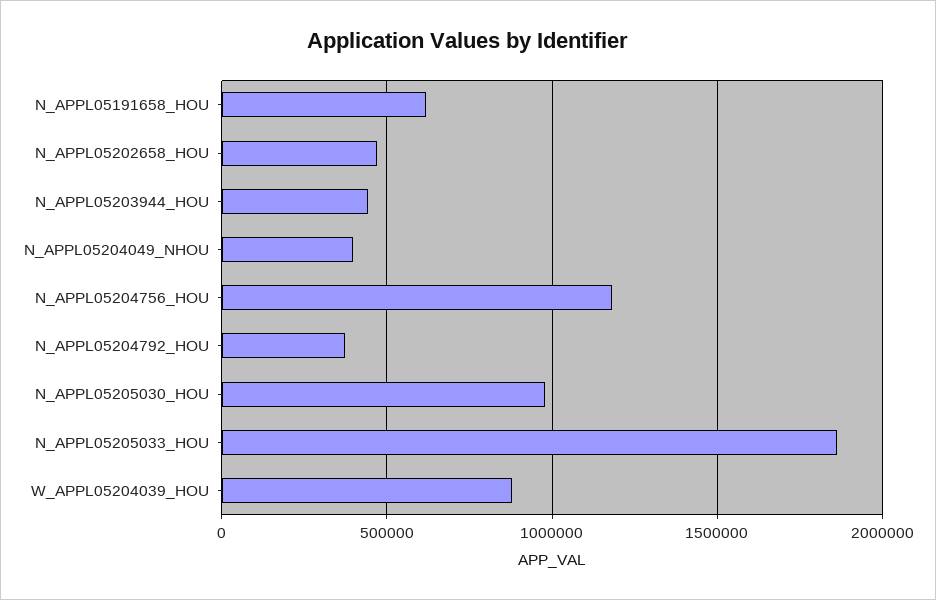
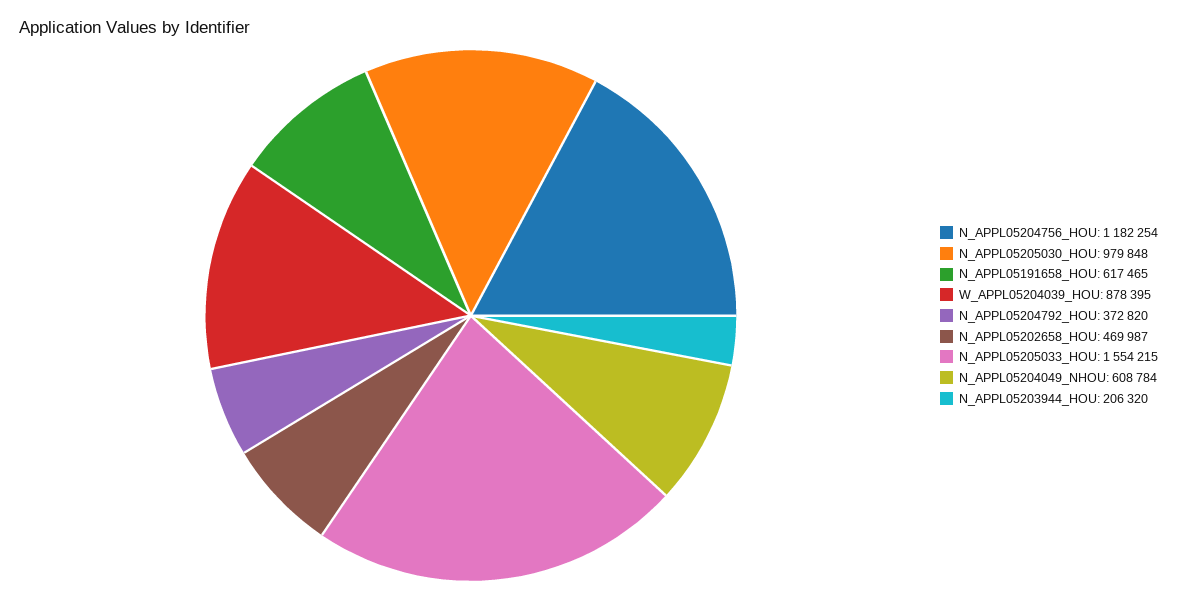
  {
    "N_APPL05191658_HOU": 617465,
    "N_APPL05202658_HOU": 469987,
-   "N_APPL05203944_HOU": 450000,
+   "N_APPL05203944_HOU": 206320,
-   "N_APPL05204049_NHOU": 400000,
+   "N_APPL05204049_NHOU": 608784,
    "N_APPL05204756_HOU": 1182254,
    "N_APPL05204792_HOU": 372820,
    "N_APPL05205030_HOU": 979848,
-   "N_APPL05205033_HOU": 1850000,
+   "N_APPL05205033_HOU": 1554215,
    "W_APPL05204039_HOU": 878395
  }

